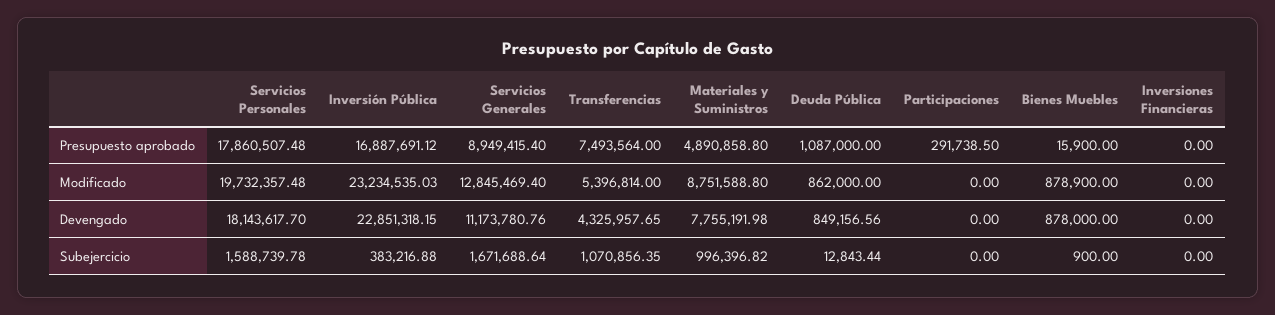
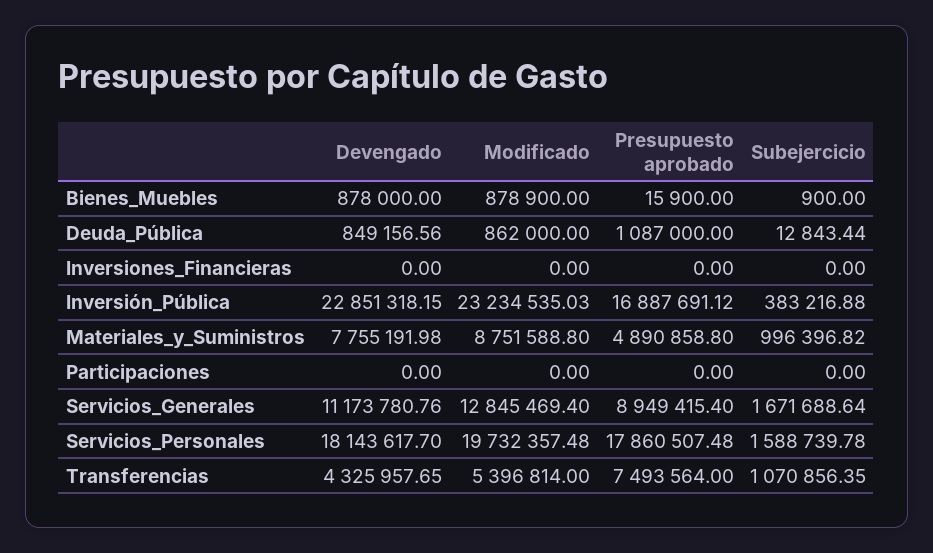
  {
    "Servicios Personales": {
      "Presupuesto aprobado": 17860507.48,
      "Modificado": 19732357.48,
      "Devengado": 18143617.7,
      "Subejercicio": 1588739.78
    },
    "Inversión Pública": {
      "Presupuesto aprobado": 16887691.12,
      "Modificado": 23234535.03,
      "Devengado": 22851318.15,
      "Subejercicio": 383216.88
    },
    "Servicios Generales": {
      "Presupuesto aprobado": 8949415.4,
      "Modificado": 12845469.4,
      "Devengado": 11173780.76,
      "Subejercicio": 1671688.64
    },
    "Transferencias": {
      "Presupuesto aprobado": 7493564,
      "Modificado": 5396814,
      "Devengado": 4325957.65,
      "Subejercicio": 1070856.35
    },
    "Materiales y Suministros": {
      "Presupuesto aprobado": 4890858.8,
      "Modificado": 8751588.8,
      "Devengado": 7755191.98,
      "Subejercicio": 996396.82
    },
    "Deuda Pública": {
      "Presupuesto aprobado": 1087000,
      "Modificado": 862000,
      "Devengado": 849156.56,
      "Subejercicio": 12843.44
    },
    "Participaciones": {
-     "Presupuesto aprobado": 291738.5,
+     "Presupuesto aprobado": 0,
      "Modificado": 0,
      "Devengado": 0,
      "Subejercicio": 0
    },
    "Bienes Muebles": {
      "Presupuesto aprobado": 15900,
      "Modificado": 878900,
      "Devengado": 878000,
      "Subejercicio": 900
    },
    "Inversiones Financieras": {
      "Presupuesto aprobado": 0,
      "Modificado": 0,
      "Devengado": 0,
      "Subejercicio": 0
    }
  }

